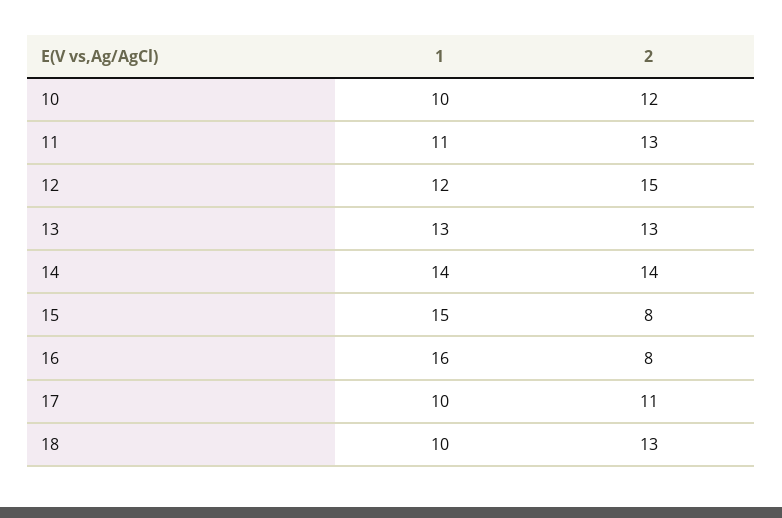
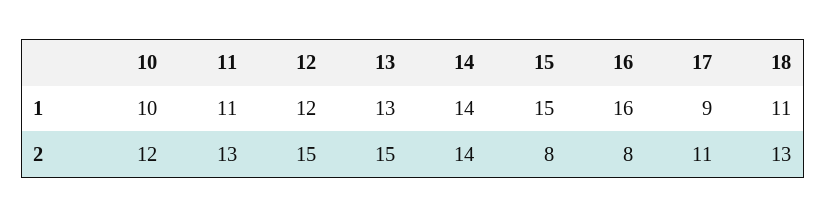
  {
    "1": {
      "10": 10,
      "11": 11,
      "12": 12,
      "13": 13,
      "14": 14,
      "15": 15,
      "16": 16,
-     "17": 10,
+     "17": 9,
-     "18": 10
+     "18": 11
    },
    "2": {
      "10": 12,
      "11": 13,
      "12": 15,
-     "13": 13,
+     "13": 15,
      "14": 14,
      "15": 8,
      "16": 8,
      "17": 11,
      "18": 13
    }
  }

